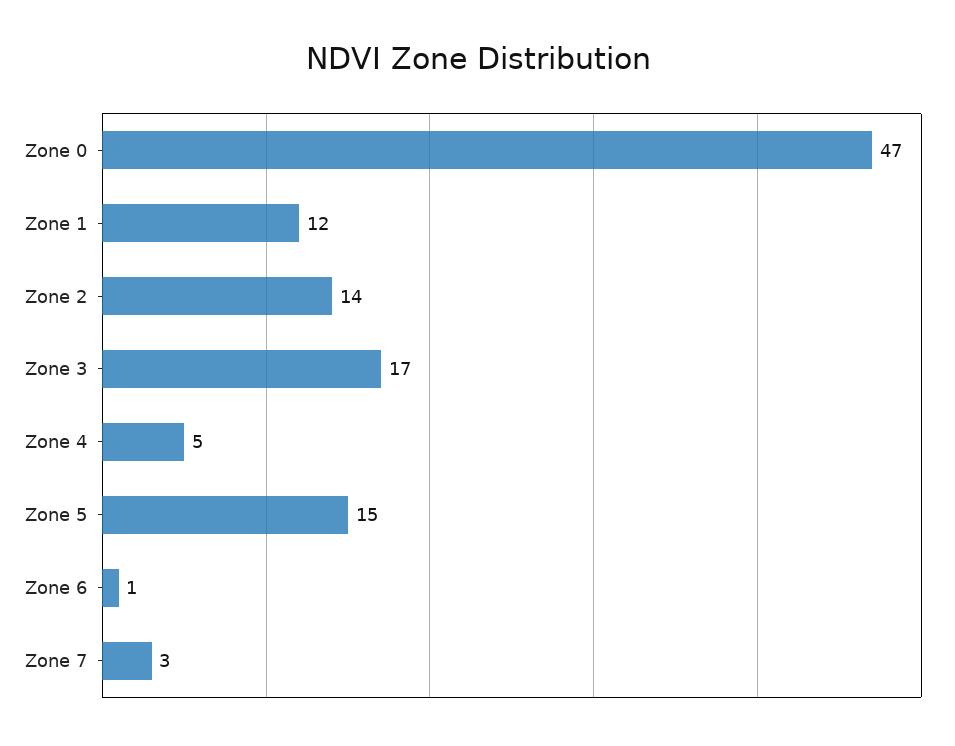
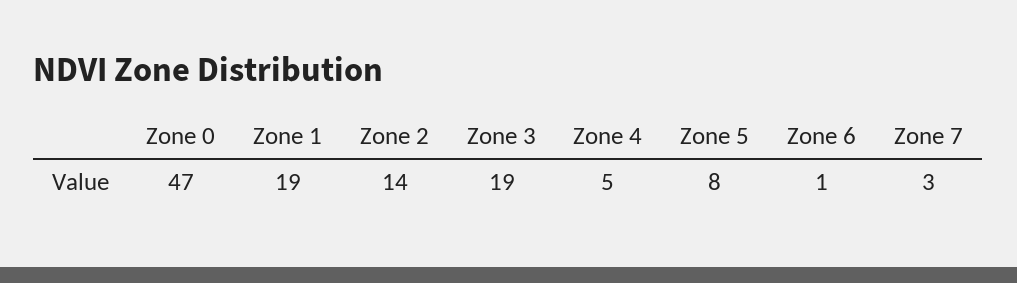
  {
    "Zone 0": 47,
-   "Zone 1": 12,
+   "Zone 1": 19,
    "Zone 2": 14,
-   "Zone 3": 17,
+   "Zone 3": 19,
    "Zone 4": 5,
-   "Zone 5": 15,
+   "Zone 5": 8,
    "Zone 6": 1,
    "Zone 7": 3
  }

